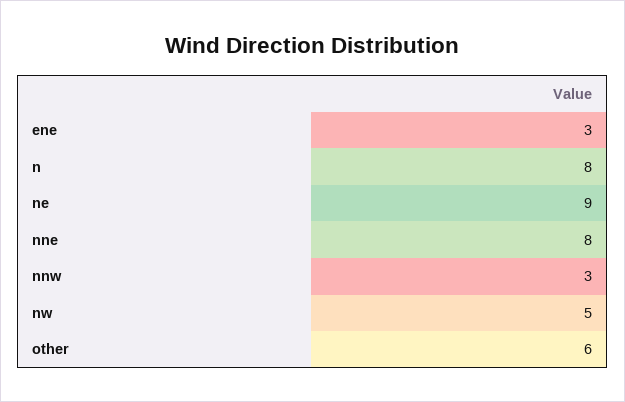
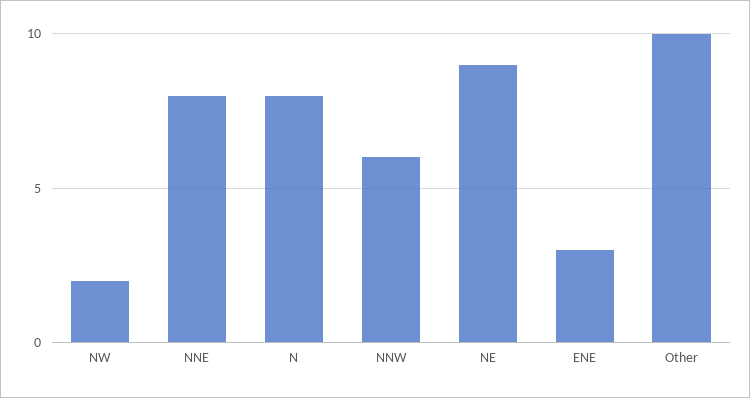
  {
    "ene": 3,
    "n": 8,
    "ne": 9,
    "nne": 8,
-   "nnw": 3,
+   "nnw": 6,
-   "nw": 5,
+   "nw": 2,
-   "other": 6
+   "other": 10
  }

